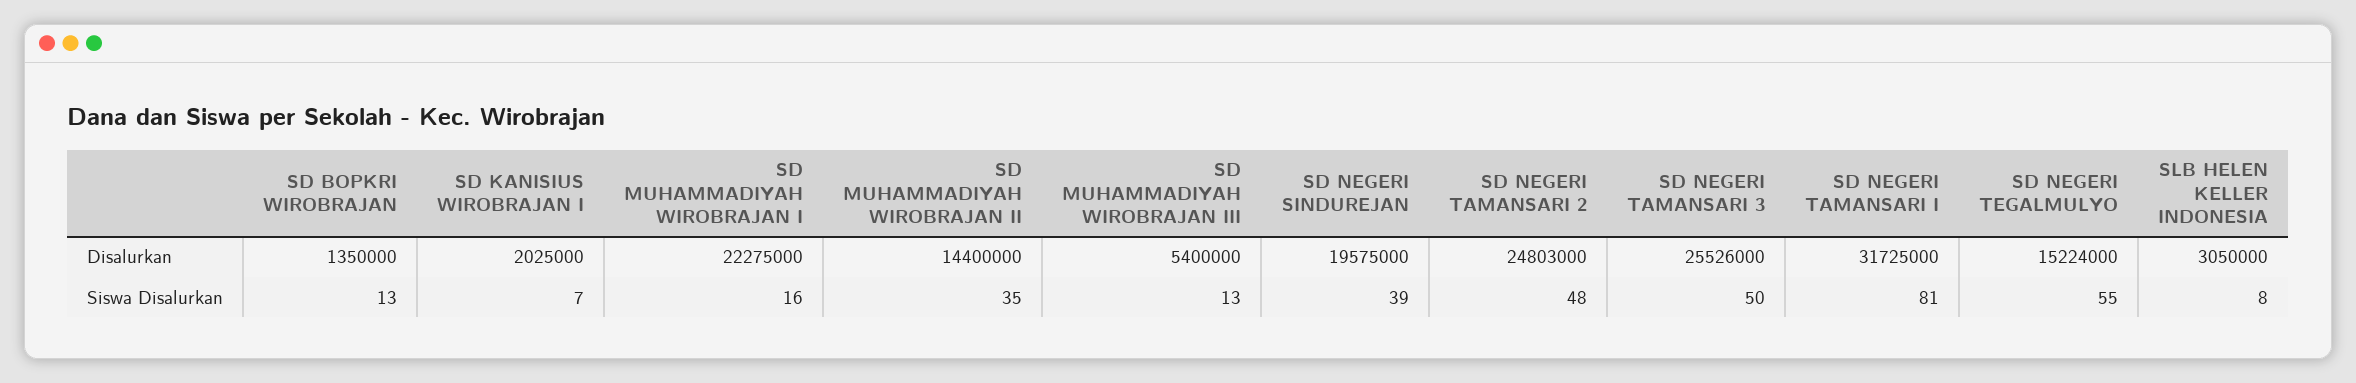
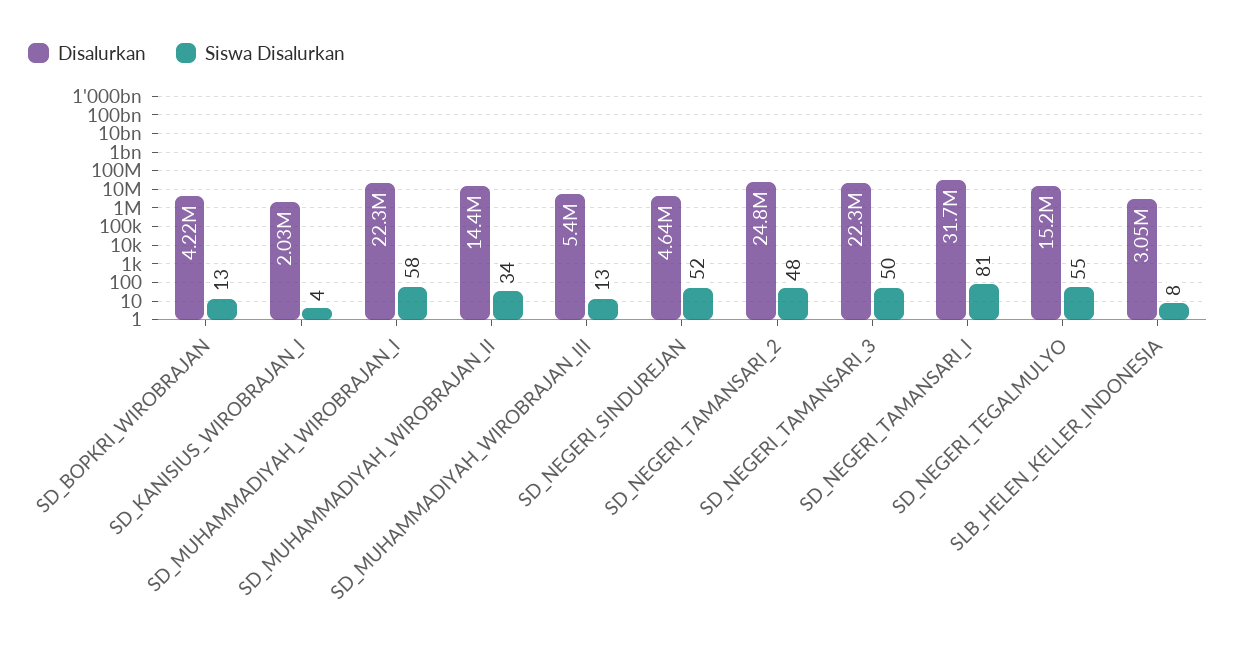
  {
    "Disalurkan": {
-     "SD BOPKRI WIROBRAJAN": 1350000,
+     "SD BOPKRI WIROBRAJAN": 4220000,
      "SD KANISIUS WIROBRAJAN I": 2025000,
      "SD MUHAMMADIYAH WIROBRAJAN I": 22275000,
      "SD MUHAMMADIYAH WIROBRAJAN II": 14400000,
      "SD MUHAMMADIYAH WIROBRAJAN III": 5400000,
-     "SD NEGERI SINDUREJAN": 19575000,
+     "SD NEGERI SINDUREJAN": 4640000,
      "SD NEGERI TAMANSARI 2": 24803000,
-     "SD NEGERI TAMANSARI 3": 25526000,
+     "SD NEGERI TAMANSARI 3": 22300000,
      "SD NEGERI TAMANSARI I": 31725000,
      "SD NEGERI TEGALMULYO": 15224000,
      "SLB HELEN KELLER INDONESIA": 3050000
    },
    "Siswa Disalurkan": {
      "SD BOPKRI WIROBRAJAN": 13,
-     "SD KANISIUS WIROBRAJAN I": 7,
+     "SD KANISIUS WIROBRAJAN I": 4,
-     "SD MUHAMMADIYAH WIROBRAJAN I": 16,
+     "SD MUHAMMADIYAH WIROBRAJAN I": 58,
-     "SD MUHAMMADIYAH WIROBRAJAN II": 35,
+     "SD MUHAMMADIYAH WIROBRAJAN II": 34,
      "SD MUHAMMADIYAH WIROBRAJAN III": 13,
-     "SD NEGERI SINDUREJAN": 39,
+     "SD NEGERI SINDUREJAN": 52,
      "SD NEGERI TAMANSARI 2": 48,
      "SD NEGERI TAMANSARI 3": 50,
      "SD NEGERI TAMANSARI I": 81,
      "SD NEGERI TEGALMULYO": 55,
      "SLB HELEN KELLER INDONESIA": 8
    }
  }

